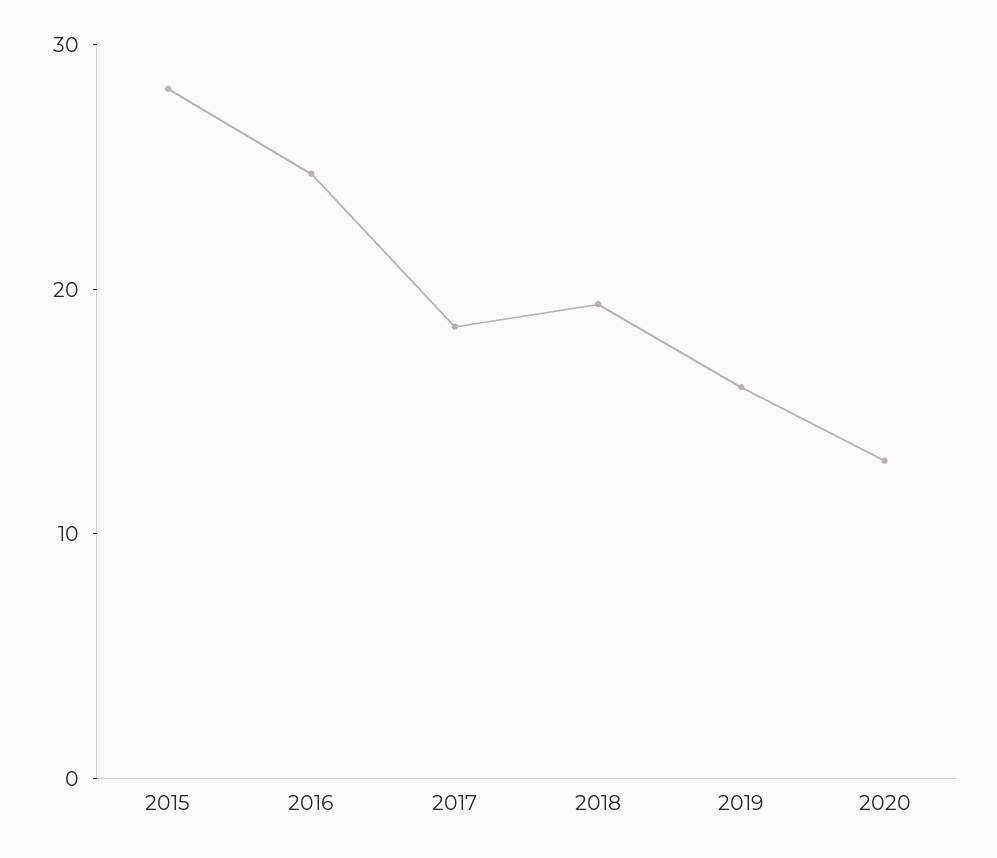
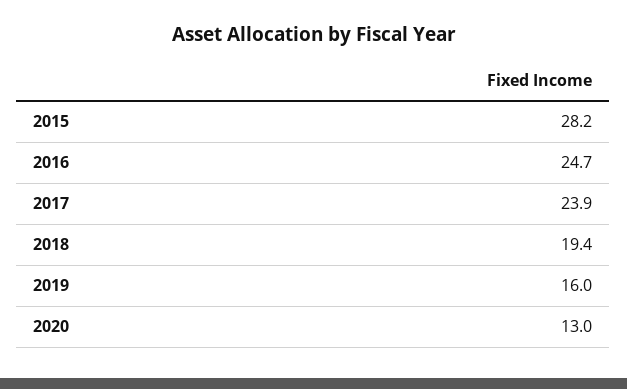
  {
    "2015": 28.2,
    "2016": 24.7,
-   "2017": 18,
+   "2017": 23.9,
    "2018": 19.4,
    "2019": 16,
    "2020": 13
  }

